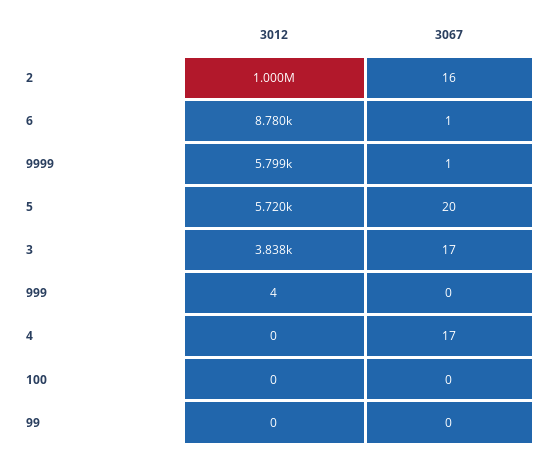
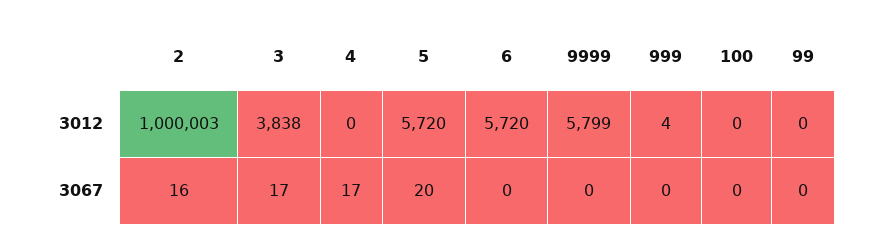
  {
    "3012": {
      "2": 1000003,
-     "6": 8780,
+     "6": 5720,
      "9999": 5799,
      "5": 5720,
      "3": 3838,
      "999": 4,
      "4": 0,
      "100": 0,
      "99": 0
    },
    "3067": {
      "2": 16,
-     "6": 1,
+     "6": 0,
-     "9999": 1,
+     "9999": 0,
      "5": 20,
      "3": 17,
      "999": 0,
      "4": 17,
      "100": 0,
      "99": 0
    }
  }

